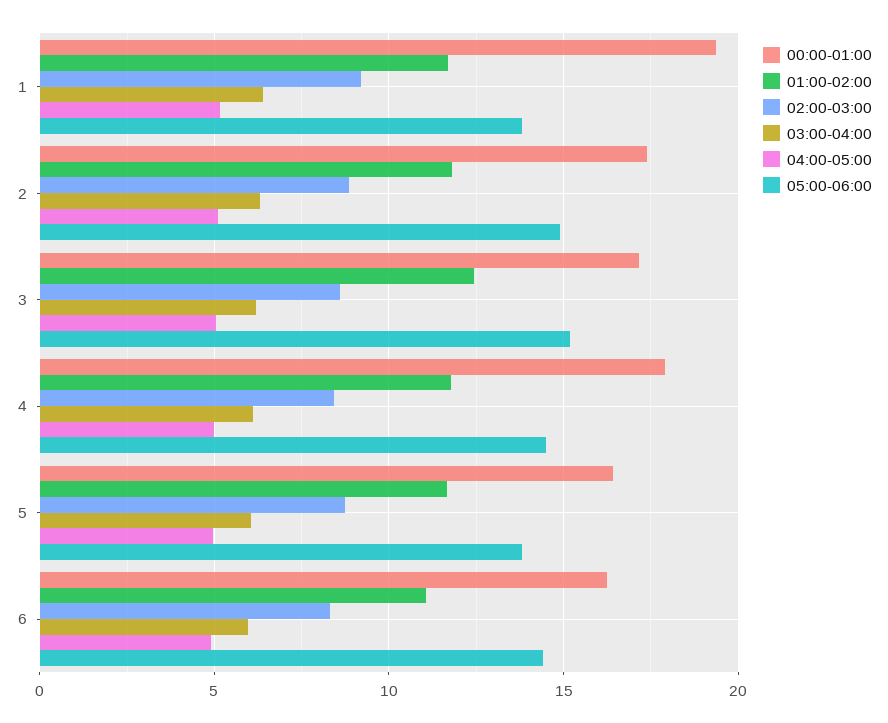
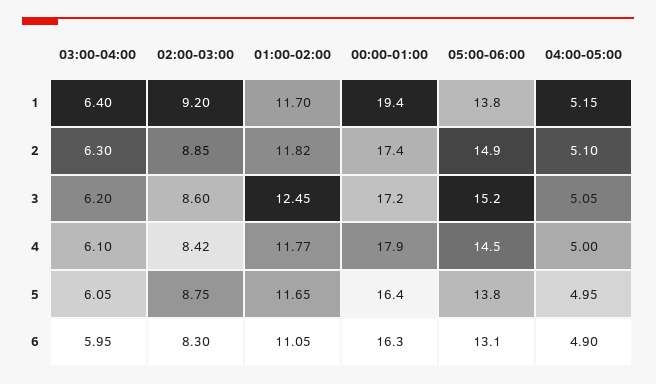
  {
    "00:00-01:00": {
      "1": 19.4,
      "2": 17.4,
      "3": 17.2,
      "4": 17.9,
      "5": 16.4,
      "6": 16.3
    },
    "01:00-02:00": {
      "1": 11.7,
      "2": 11.82,
      "3": 12.45,
      "4": 11.77,
      "5": 11.65,
      "6": 11.05
    },
    "02:00-03:00": {
      "1": 9.2,
      "2": 8.85,
      "3": 8.6,
      "4": 8.42,
      "5": 8.75,
      "6": 8.3
    },
    "03:00-04:00": {
      "1": 6.4,
      "2": 6.3,
      "3": 6.2,
      "4": 6.1,
      "5": 6.05,
      "6": 5.95
    },
    "04:00-05:00": {
      "1": 5.15,
      "2": 5.1,
      "3": 5.05,
      "4": 5,
      "5": 4.95,
      "6": 4.9
    },
    "05:00-06:00": {
      "1": 13.8,
      "2": 14.9,
      "3": 15.2,
      "4": 14.5,
      "5": 13.8,
-     "6": 14.5
+     "6": 13.1
    }
  }

